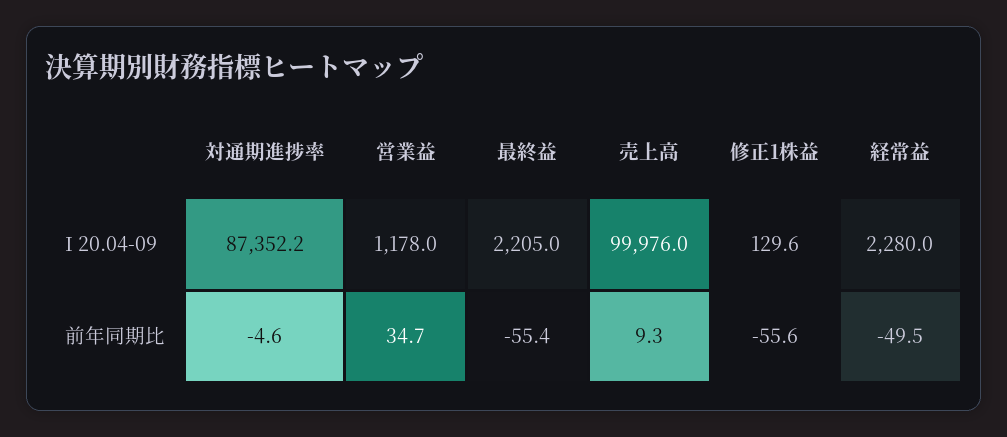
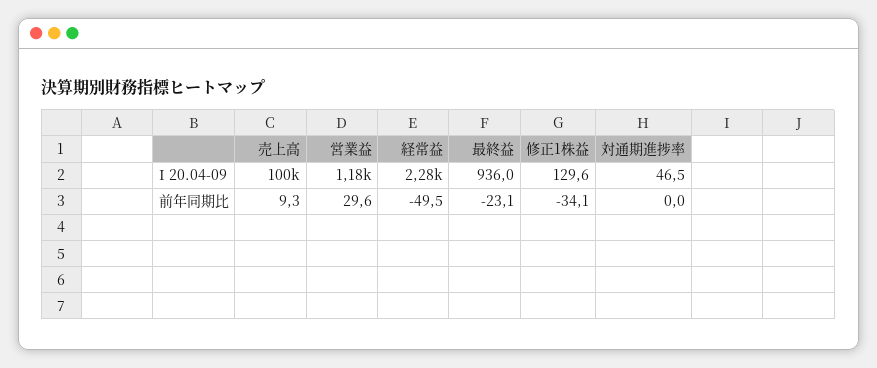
  {
    "対通期進捗率": {
-     "I 20.04-09": 87352.2,
+     "I 20.04-09": 46.5,
-     "前年同期比": -4.6
+     "前年同期比": 0
    },
    "営業益": {
      "I 20.04-09": 1178,
-     "前年同期比": 34.7
+     "前年同期比": 29.6
    },
    "最終益": {
-     "I 20.04-09": 2205,
+     "I 20.04-09": 936,
-     "前年同期比": -55.4
+     "前年同期比": -23.1
    },
    "売上高": {
      "I 20.04-09": 99976,
      "前年同期比": 9.3
    },
    "修正1株益": {
      "I 20.04-09": 129.6,
-     "前年同期比": -55.6
+     "前年同期比": -34.1
    },
    "経常益": {
      "I 20.04-09": 2280,
      "前年同期比": -49.5
    }
  }

